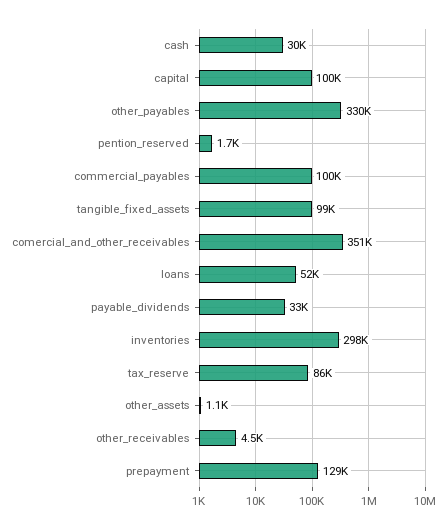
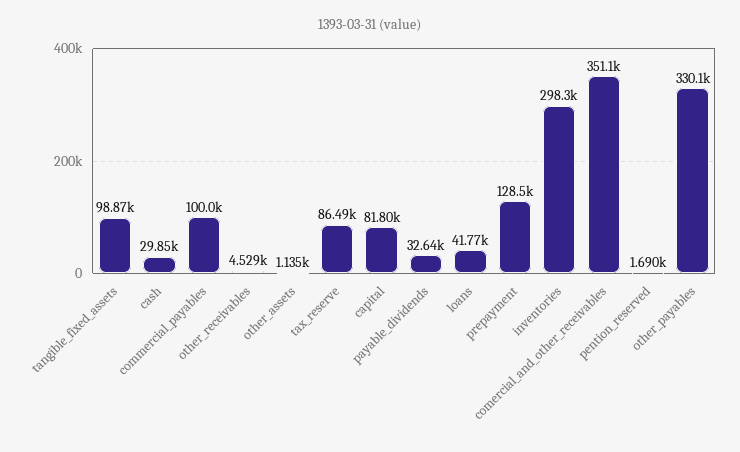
  {
    "cash": 29850,
-   "capital": 100000,
+   "capital": 81800,
    "other_payables": 330100,
    "pention_reserved": 1690,
    "commercial_payables": 100000,
    "tangible_fixed_assets": 98870,
    "comercial_and_other_receivables": 351100,
-   "loans": 52000,
+   "loans": 41770,
    "payable_dividends": 32640,
    "inventories": 298300,
    "tax_reserve": 86490,
    "other_assets": 1135,
    "other_receivables": 4529,
    "prepayment": 128500
  }

